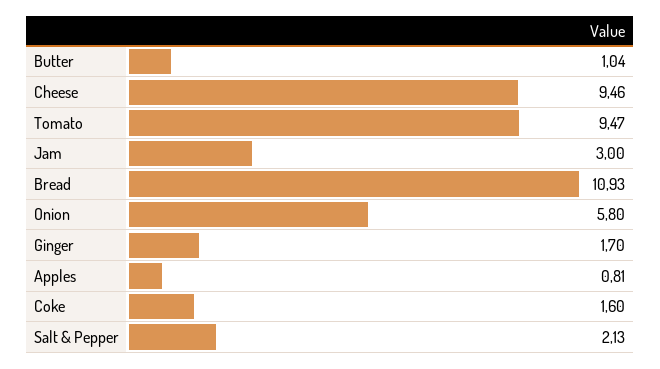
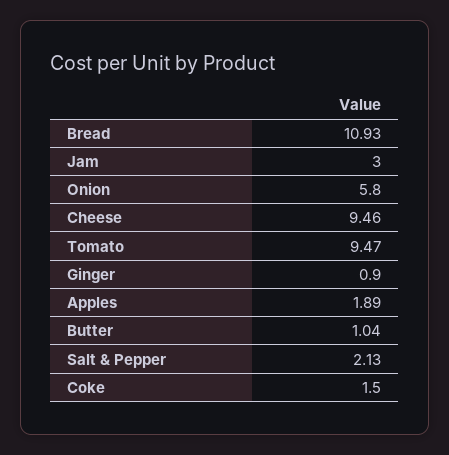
  {
    "Butter": 1.04,
    "Cheese": 9.46,
    "Tomato": 9.47,
    "Jam": 3,
    "Bread": 10.93,
    "Onion": 5.8,
-   "Ginger": 1.7,
+   "Ginger": 0.9,
-   "Apples": 0.81,
+   "Apples": 1.89,
-   "Coke": 1.6,
+   "Coke": 1.5,
    "Salt & Pepper": 2.13
  }

